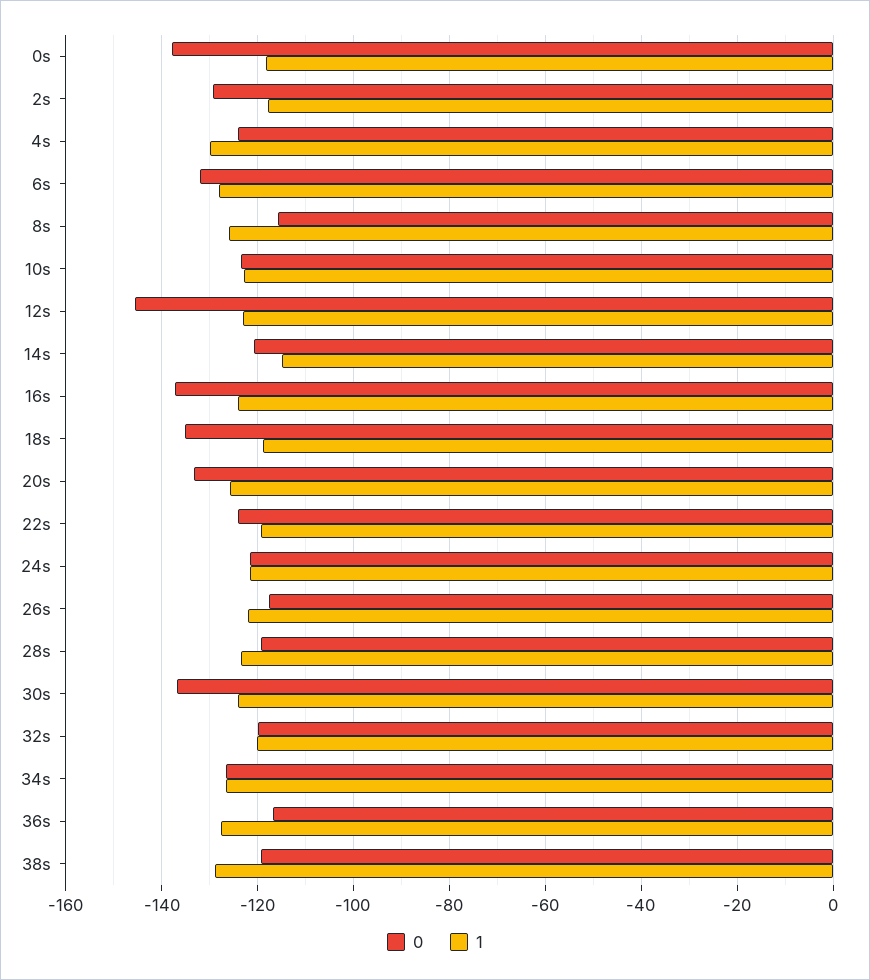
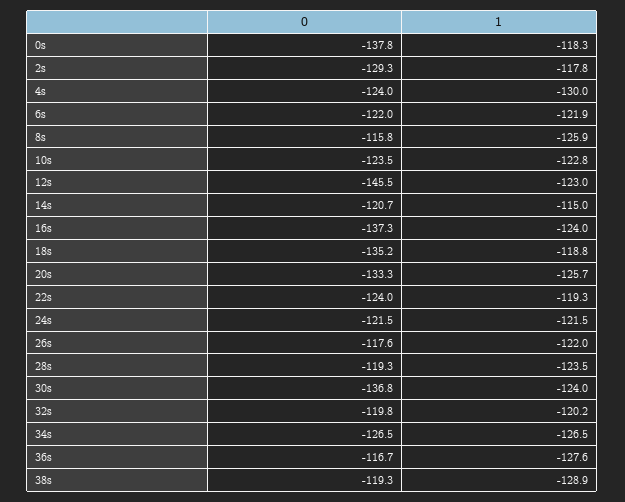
  {
    "0": {
      "0s": -137.8,
      "2s": -129.3,
      "4s": -124,
-     "6s": -132,
+     "6s": -122,
      "8s": -115.8,
      "10s": -123.5,
      "12s": -145.5,
      "14s": -120.7,
      "16s": -137.3,
      "18s": -135.2,
      "20s": -133.3,
      "22s": -124,
      "24s": -121.5,
      "26s": -117.6,
      "28s": -119.3,
      "30s": -136.8,
      "32s": -119.8,
      "34s": -126.5,
      "36s": -116.7,
      "38s": -119.3
    },
    "1": {
      "0s": -118.3,
      "2s": -117.8,
      "4s": -130,
-     "6s": -128,
+     "6s": -121.9,
      "8s": -125.9,
      "10s": -122.8,
      "12s": -123,
      "14s": -115,
      "16s": -124,
      "18s": -118.8,
      "20s": -125.7,
      "22s": -119.3,
      "24s": -121.5,
      "26s": -122,
      "28s": -123.5,
      "30s": -124,
      "32s": -120.2,
      "34s": -126.5,
      "36s": -127.6,
      "38s": -128.9
    }
  }

